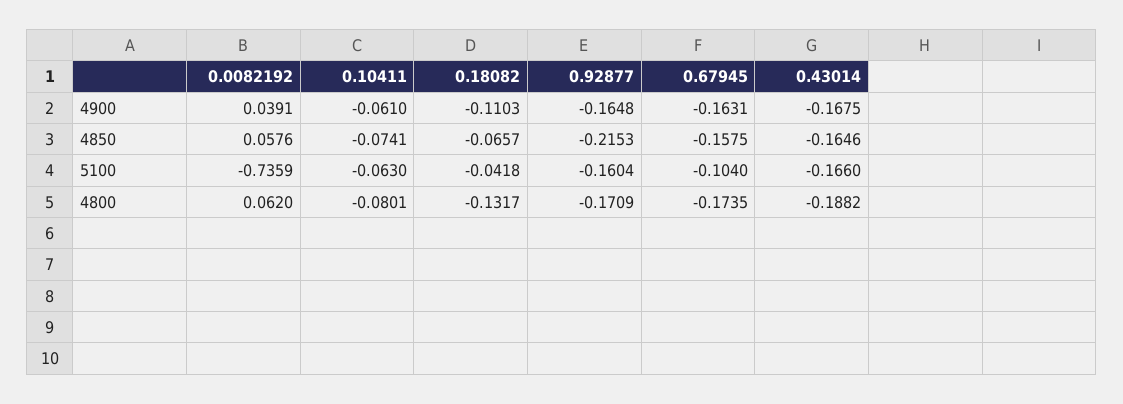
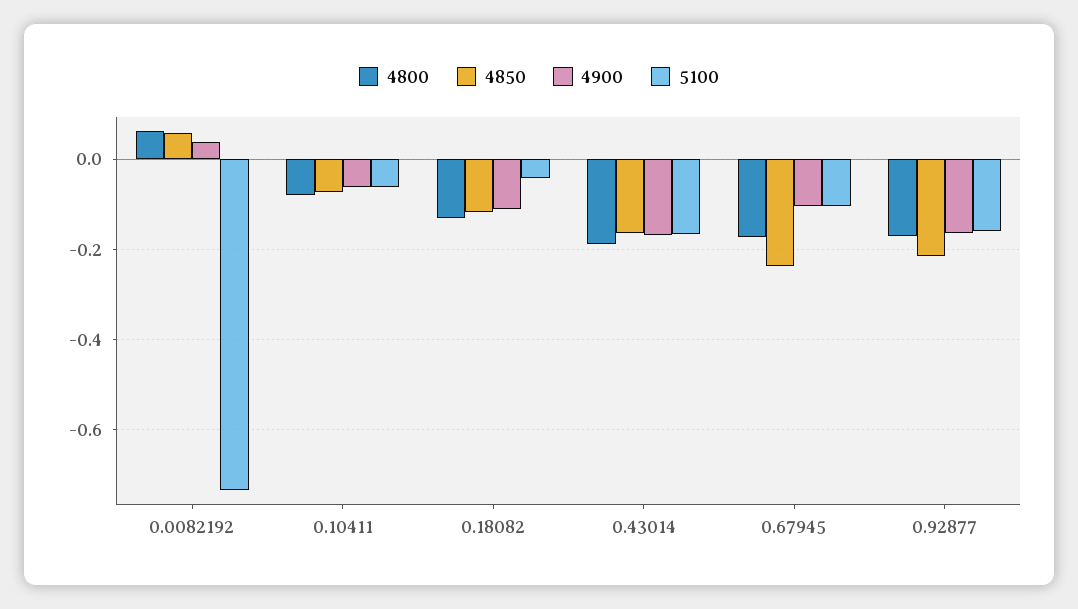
  {
    "4900": {
      "0.0082192": 0.0391,
      "0.10411": -0.061,
      "0.18082": -0.1103,
      "0.92877": -0.1648,
-     "0.67945": -0.1631,
+     "0.67945": -0.1,
      "0.43014": -0.1675
    },
    "4850": {
      "0.0082192": 0.0576,
      "0.10411": -0.0741,
-     "0.18082": -0.0657,
+     "0.18082": -0.12,
      "0.92877": -0.2153,
-     "0.67945": -0.1575,
+     "0.67945": -0.24,
      "0.43014": -0.1646
    },
    "5100": {
      "0.0082192": -0.7359,
      "0.10411": -0.063,
      "0.18082": -0.0418,
      "0.92877": -0.1604,
      "0.67945": -0.104,
      "0.43014": -0.166
    },
    "4800": {
      "0.0082192": 0.062,
      "0.10411": -0.0801,
      "0.18082": -0.1317,
      "0.92877": -0.1709,
      "0.67945": -0.1735,
      "0.43014": -0.1882
    }
  }

